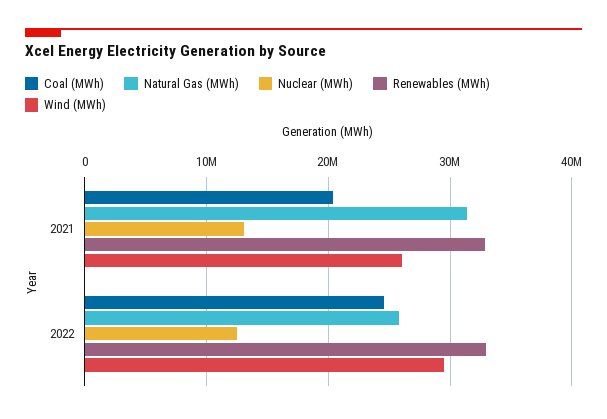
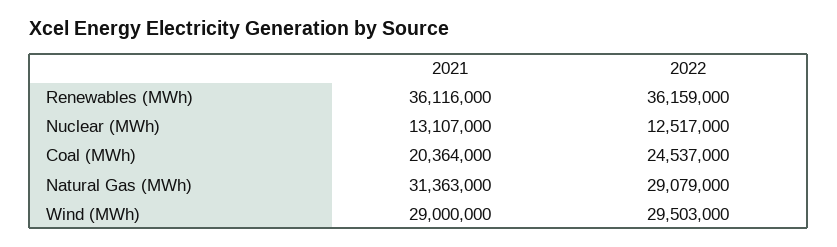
  {
    "Coal (MWh)": {
      "2021": 20364000,
      "2022": 24537000
    },
    "Natural Gas (MWh)": {
      "2021": 31363000,
-     "2022": 26000000
+     "2022": 29079000
    },
    "Nuclear (MWh)": {
      "2021": 13107000,
      "2022": 12517000
    },
    "Renewables (MWh)": {
-     "2021": 33000000,
+     "2021": 36116000,
-     "2022": 33000000
+     "2022": 36159000
    },
    "Wind (MWh)": {
-     "2021": 26000000,
+     "2021": 29000000,
      "2022": 29503000
    }
  }

